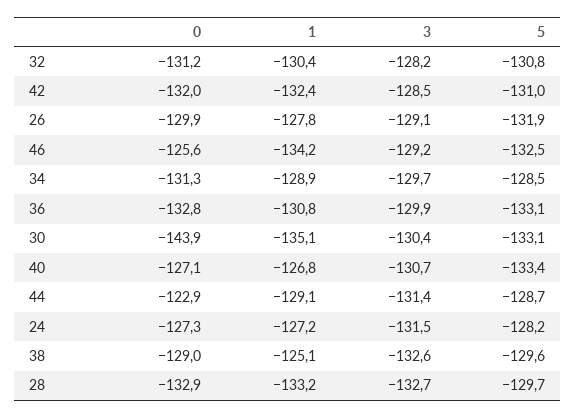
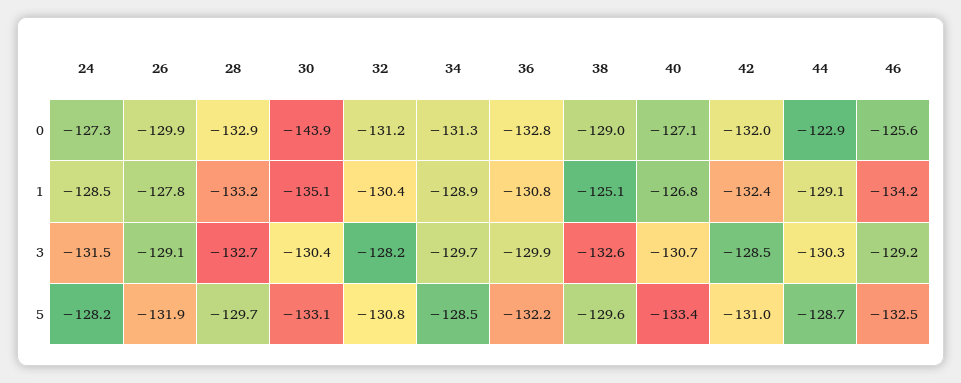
  {
    "0": {
      "32": -131.2,
      "42": -132,
      "26": -129.9,
      "46": -125.6,
      "34": -131.3,
      "36": -132.8,
      "30": -143.9,
      "40": -127.1,
      "44": -122.9,
      "24": -127.3,
      "38": -129,
      "28": -132.9
    },
    "1": {
      "32": -130.4,
      "42": -132.4,
      "26": -127.8,
      "46": -134.2,
      "34": -128.9,
      "36": -130.8,
      "30": -135.1,
      "40": -126.8,
      "44": -129.1,
-     "24": -127.2,
+     "24": -128.5,
      "38": -125.1,
      "28": -133.2
    },
    "3": {
      "32": -128.2,
      "42": -128.5,
      "26": -129.1,
      "46": -129.2,
      "34": -129.7,
      "36": -129.9,
      "30": -130.4,
      "40": -130.7,
-     "44": -131.4,
+     "44": -130.3,
      "24": -131.5,
      "38": -132.6,
      "28": -132.7
    },
    "5": {
      "32": -130.8,
      "42": -131,
      "26": -131.9,
      "46": -132.5,
      "34": -128.5,
-     "36": -133.1,
+     "36": -132.2,
      "30": -133.1,
      "40": -133.4,
      "44": -128.7,
      "24": -128.2,
      "38": -129.6,
      "28": -129.7
    }
  }

